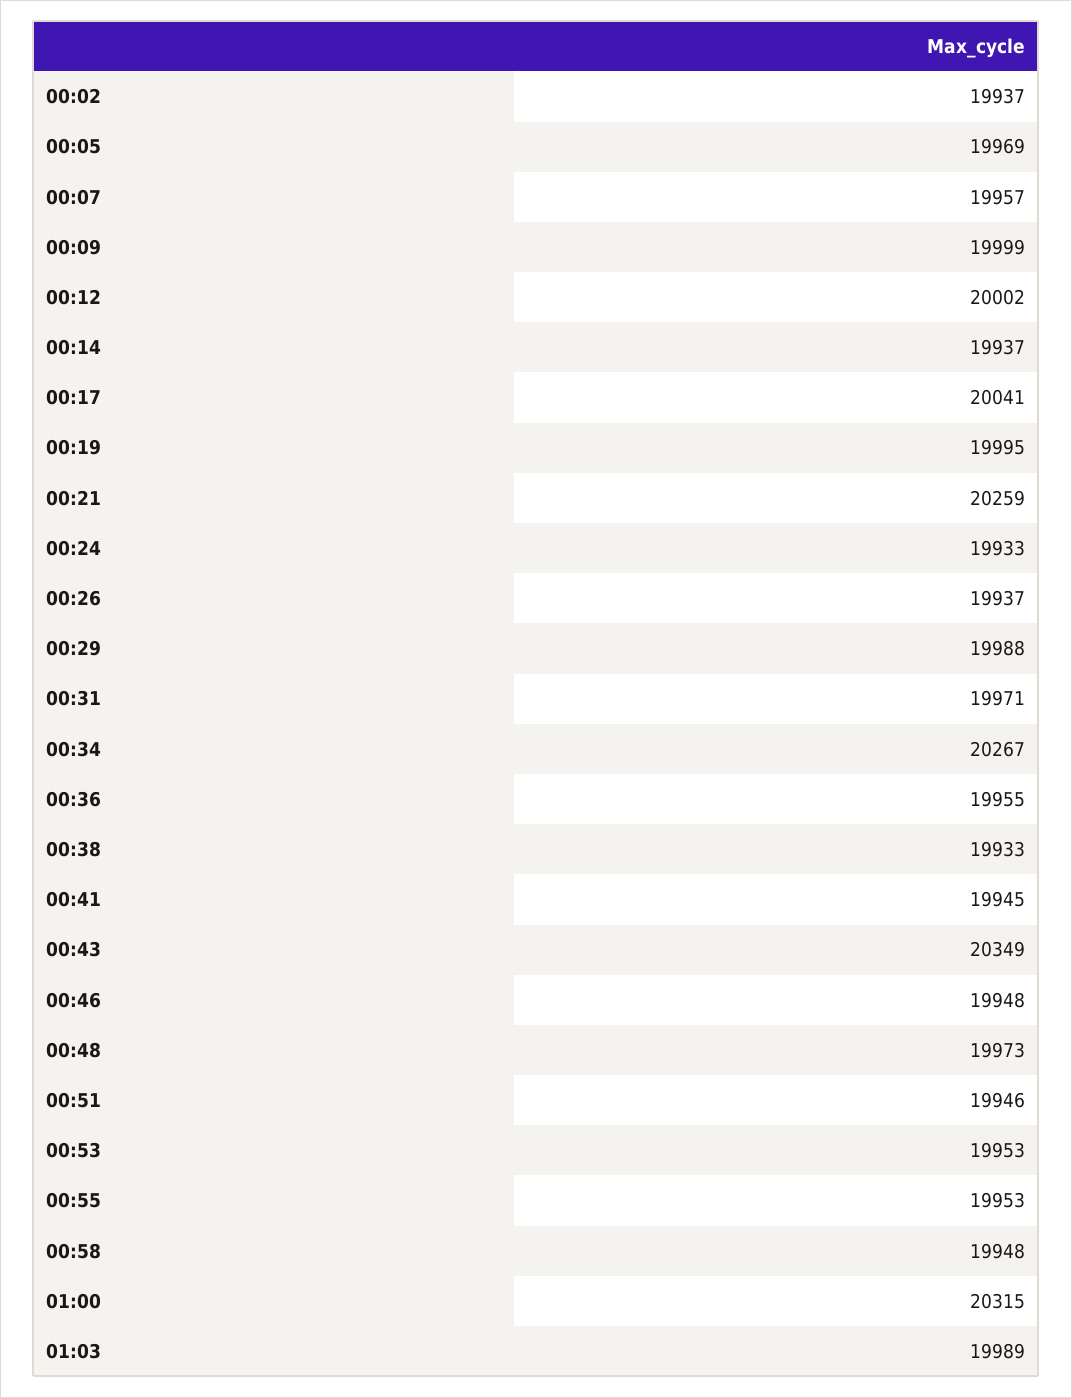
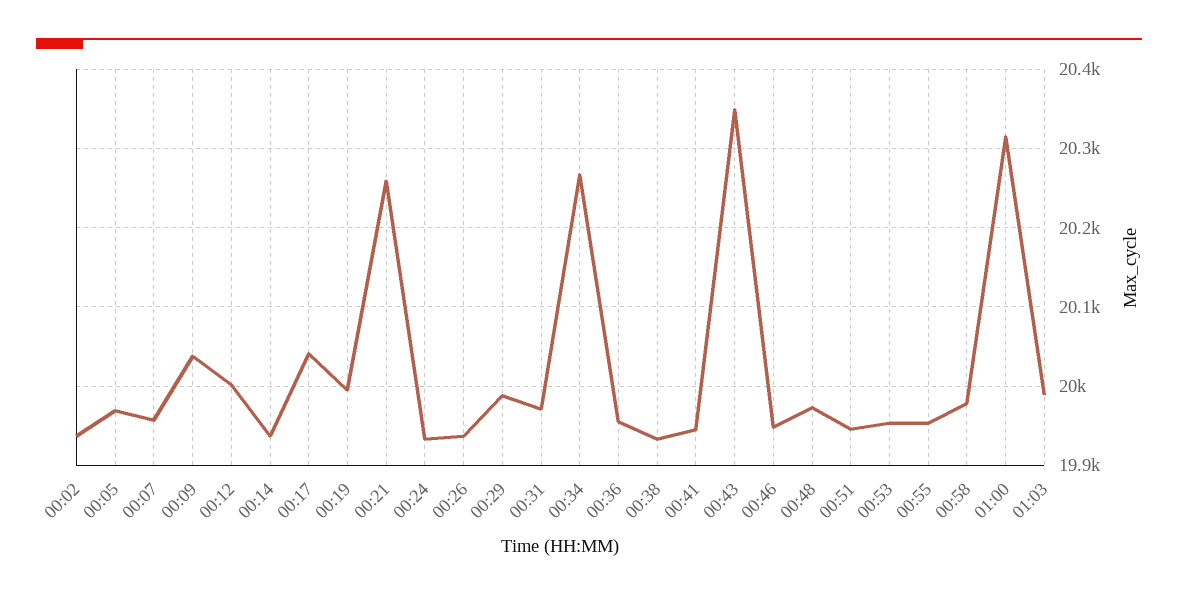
  {
    "00:02": 19937,
    "00:05": 19969,
    "00:07": 19957,
-   "00:09": 19999,
+   "00:09": 20040,
    "00:12": 20002,
    "00:14": 19937,
    "00:17": 20041,
    "00:19": 19995,
    "00:21": 20259,
    "00:24": 19933,
    "00:26": 19937,
    "00:29": 19988,
    "00:31": 19971,
    "00:34": 20267,
    "00:36": 19955,
    "00:38": 19933,
    "00:41": 19945,
    "00:43": 20349,
    "00:46": 19948,
    "00:48": 19973,
    "00:51": 19946,
    "00:53": 19953,
    "00:55": 19953,
-   "00:58": 19948,
+   "00:58": 19980,
    "01:00": 20315,
    "01:03": 19989
  }

